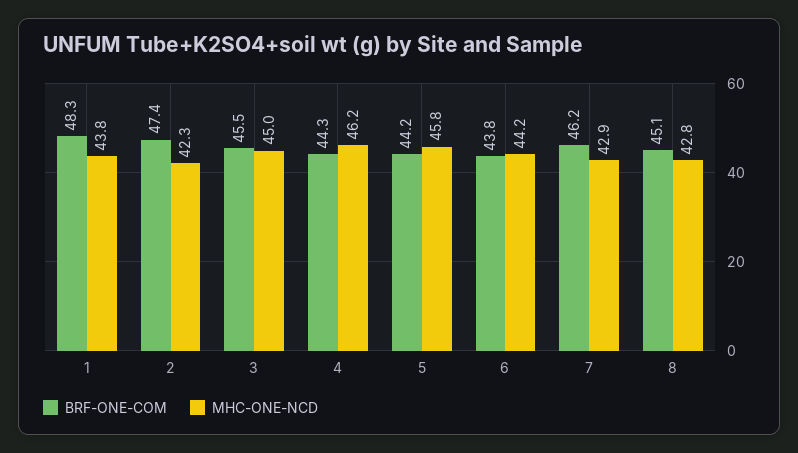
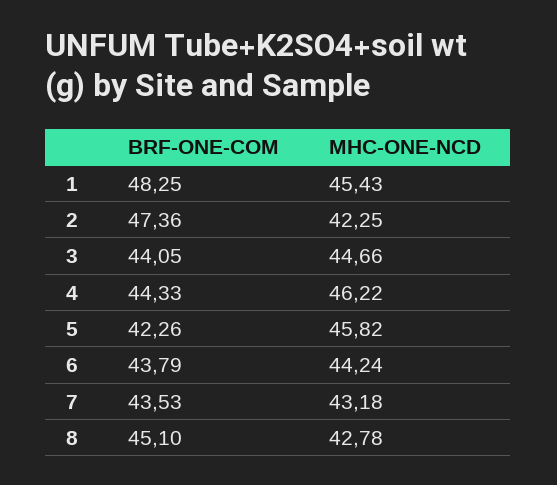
  {
    "BRF-ONE-COM": {
      "1": 48.25,
      "2": 47.36,
-     "3": 45.5,
+     "3": 44.05,
      "4": 44.33,
-     "5": 44.2,
+     "5": 42.26,
      "6": 43.79,
-     "7": 46.2,
+     "7": 43.53,
      "8": 45.1
    },
    "MHC-ONE-NCD": {
-     "1": 43.8,
+     "1": 45.43,
      "2": 42.25,
-     "3": 45,
+     "3": 44.66,
      "4": 46.22,
      "5": 45.82,
      "6": 44.24,
-     "7": 42.9,
+     "7": 43.18,
      "8": 42.78
    }
  }

